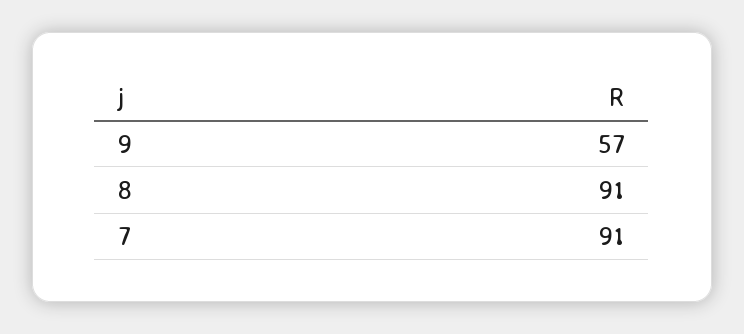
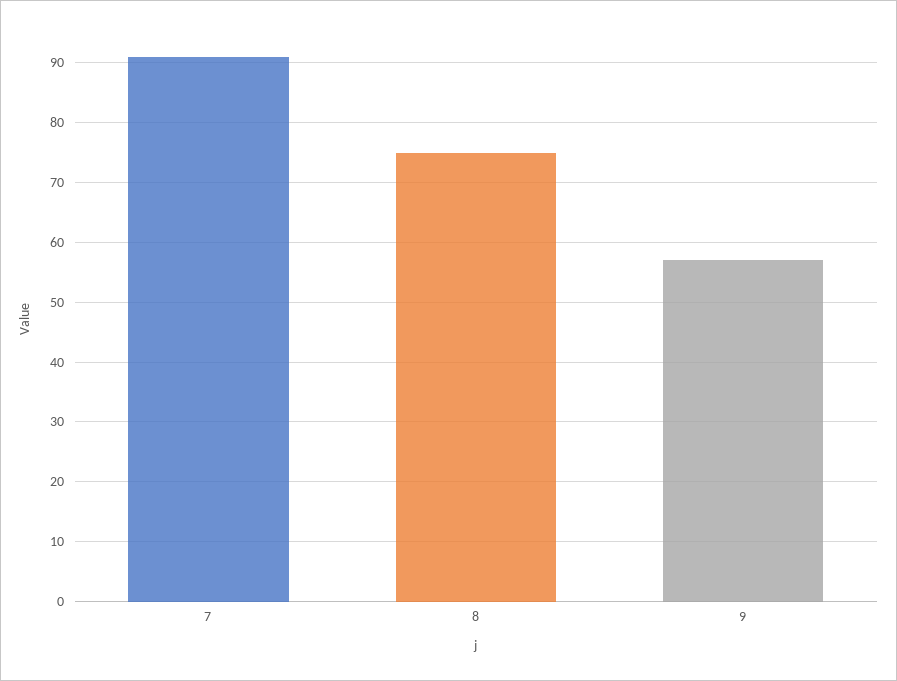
  {
    "9": 57,
-   "8": 91,
+   "8": 75,
    "7": 91
  }

